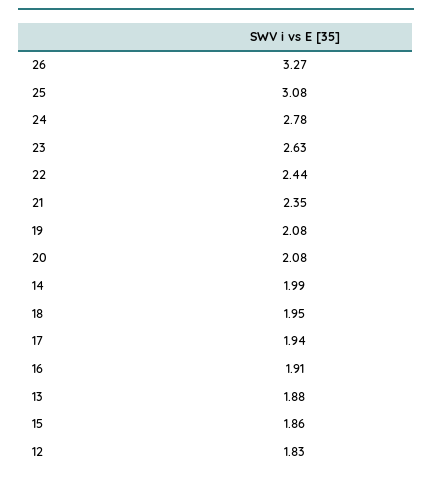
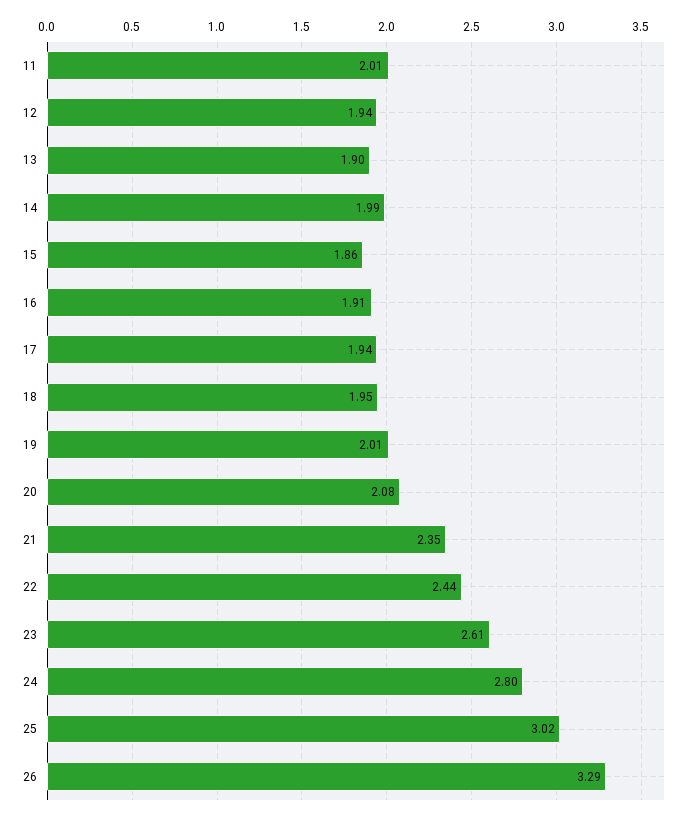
  {
-   "26": 3.27,
+   "26": 3.29,
-   "25": 3.08,
+   "25": 3.02,
-   "24": 2.78,
+   "24": 2.8,
-   "23": 2.63,
+   "23": 2.61,
    "22": 2.44,
    "21": 2.35,
-   "19": 2.08,
+   "19": 2.01,
    "20": 2.08,
    "14": 1.99,
    "18": 1.95,
    "17": 1.94,
    "16": 1.91,
-   "13": 1.88,
+   "13": 1.9,
    "15": 1.86,
-   "12": 1.83
+   "12": 1.94,
+   "11": 2.01
  }

